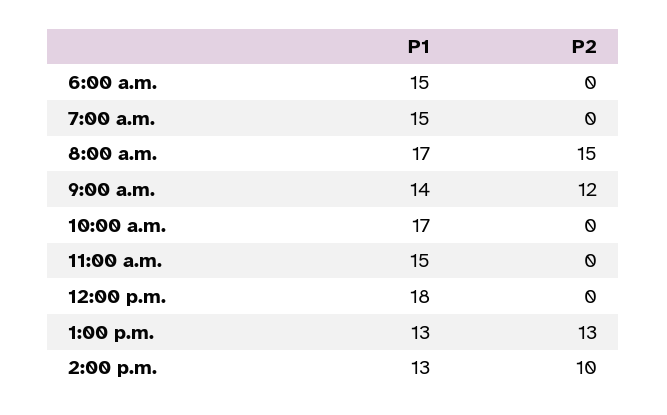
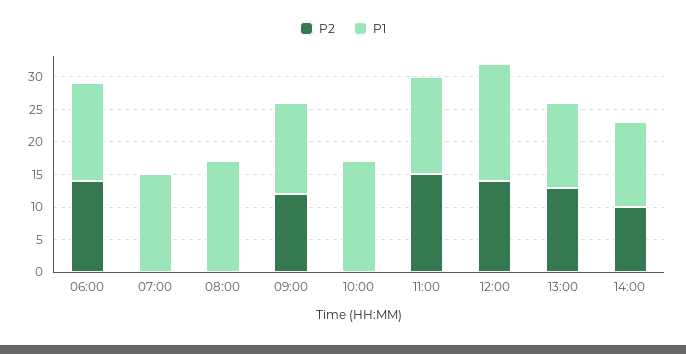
  {
    "P1": {
      "6:00 a.m.": 15,
      "7:00 a.m.": 15,
      "8:00 a.m.": 17,
      "9:00 a.m.": 14,
      "10:00 a.m.": 17,
      "11:00 a.m.": 15,
      "12:00 p.m.": 18,
      "1:00 p.m.": 13,
      "2:00 p.m.": 13
    },
    "P2": {
-     "6:00 a.m.": 0,
+     "6:00 a.m.": 15,
      "7:00 a.m.": 0,
-     "8:00 a.m.": 15,
+     "8:00 a.m.": 0,
      "9:00 a.m.": 12,
      "10:00 a.m.": 0,
-     "11:00 a.m.": 0,
+     "11:00 a.m.": 15,
-     "12:00 p.m.": 0,
+     "12:00 p.m.": 15,
      "1:00 p.m.": 13,
      "2:00 p.m.": 10
    }
  }

